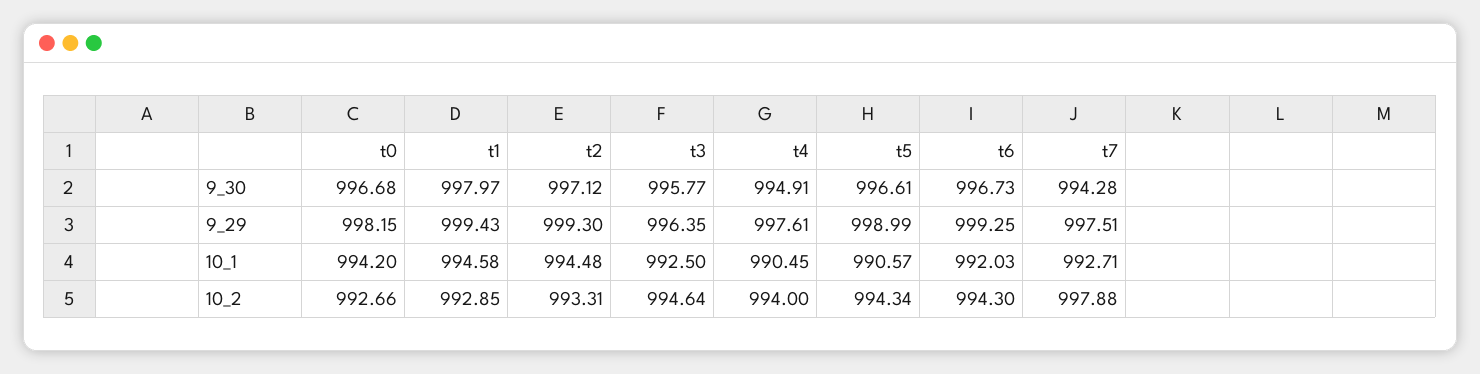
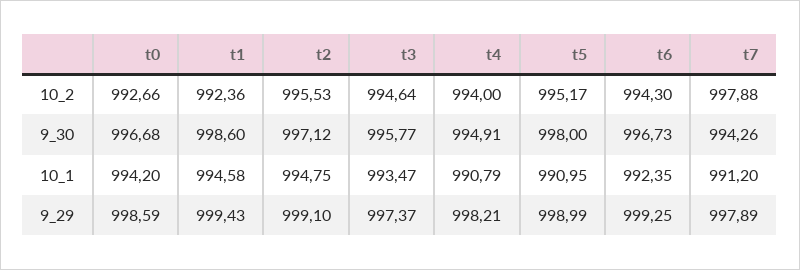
  {
    "t0": {
      "9_30": 996.68,
-     "9_29": 998.15,
+     "9_29": 998.59,
      "10_1": 994.2,
      "10_2": 992.66
    },
    "t1": {
-     "9_30": 997.97,
+     "9_30": 998.6,
      "9_29": 999.43,
      "10_1": 994.58,
-     "10_2": 992.85
+     "10_2": 992.36
    },
    "t2": {
      "9_30": 997.12,
-     "9_29": 999.3,
+     "9_29": 999.1,
-     "10_1": 994.48,
+     "10_1": 994.75,
-     "10_2": 993.31
+     "10_2": 995.53
    },
    "t3": {
      "9_30": 995.77,
-     "9_29": 996.35,
+     "9_29": 997.37,
-     "10_1": 992.5,
+     "10_1": 993.47,
      "10_2": 994.64
    },
    "t4": {
      "9_30": 994.91,
-     "9_29": 997.61,
+     "9_29": 998.21,
-     "10_1": 990.45,
+     "10_1": 990.79,
      "10_2": 994
    },
    "t5": {
-     "9_30": 996.61,
+     "9_30": 998,
      "9_29": 998.99,
-     "10_1": 990.57,
+     "10_1": 990.95,
-     "10_2": 994.34
+     "10_2": 995.17
    },
    "t6": {
      "9_30": 996.73,
      "9_29": 999.25,
-     "10_1": 992.03,
+     "10_1": 992.35,
      "10_2": 994.3
    },
    "t7": {
-     "9_30": 994.28,
+     "9_30": 994.26,
-     "9_29": 997.51,
+     "9_29": 997.89,
-     "10_1": 992.71,
+     "10_1": 991.2,
      "10_2": 997.88
    }
  }

